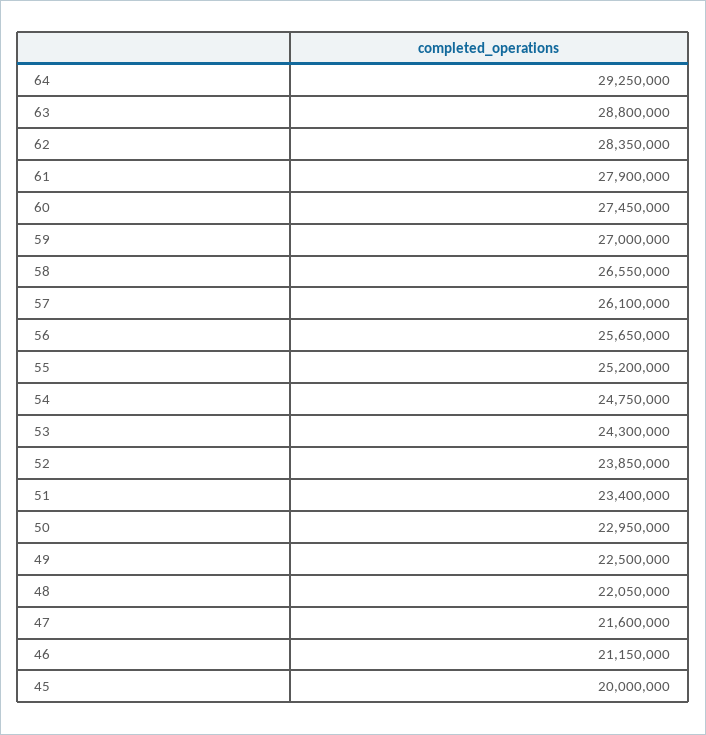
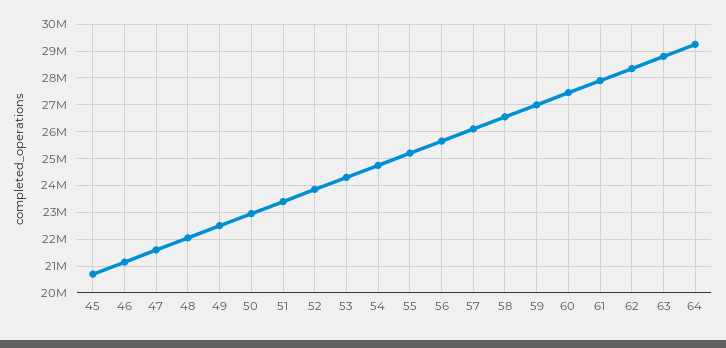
  {
    "64": 29250000,
    "63": 28800000,
    "62": 28350000,
    "61": 27900000,
    "60": 27450000,
    "59": 27000000,
    "58": 26550000,
    "57": 26100000,
    "56": 25650000,
    "55": 25200000,
    "54": 24750000,
    "53": 24300000,
    "52": 23850000,
    "51": 23400000,
    "50": 22950000,
    "49": 22500000,
    "48": 22050000,
    "47": 21600000,
    "46": 21150000,
-   "45": 20000000
+   "45": 20750000
  }

